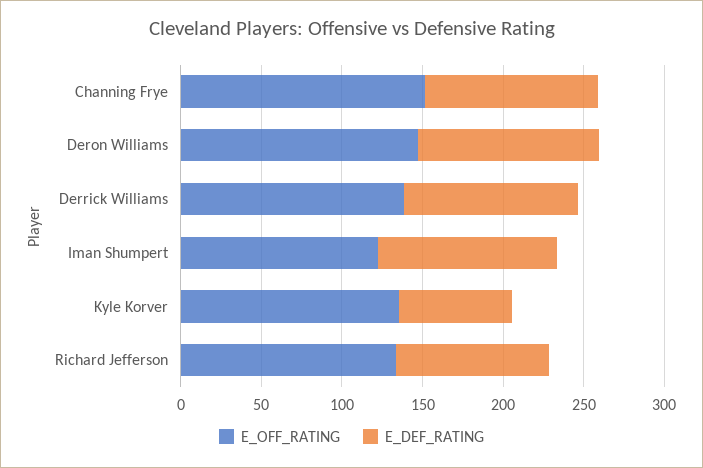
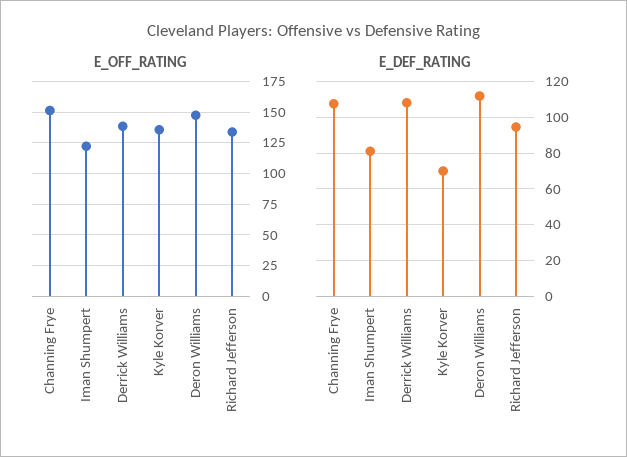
  {
    "E_OFF_RATING": {
      "Channing Frye": 150,
      "Deron Williams": 145,
      "Derrick Williams": 140,
      "Iman Shumpert": 120,
      "Kyle Korver": 135,
      "Richard Jefferson": 135
    },
    "E_DEF_RATING": {
      "Channing Frye": 110,
      "Deron Williams": 110,
      "Derrick Williams": 110,
-     "Iman Shumpert": 110,
+     "Iman Shumpert": 80,
      "Kyle Korver": 70,
      "Richard Jefferson": 95
    }
  }

